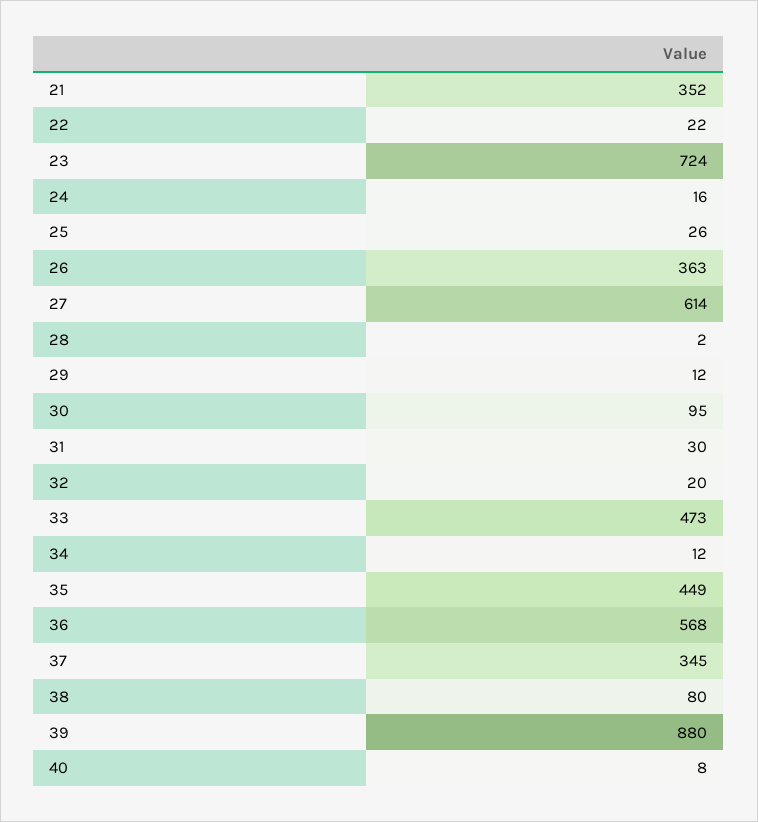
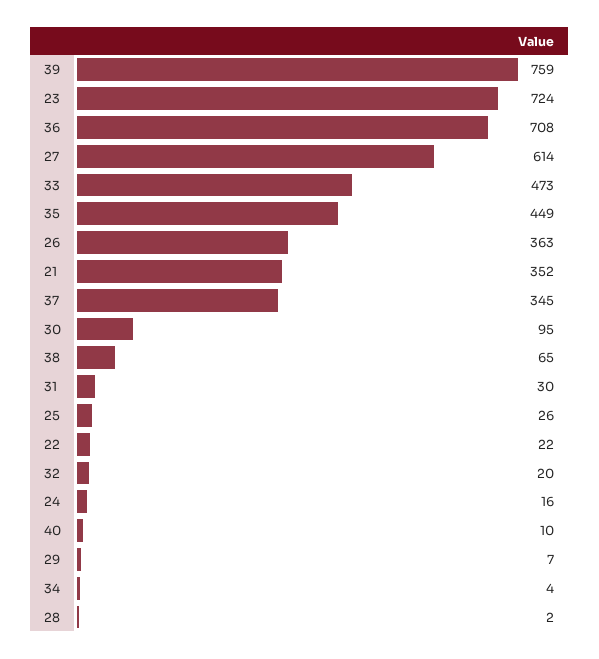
  {
    "21": 352,
    "22": 22,
    "23": 724,
    "24": 16,
    "25": 26,
    "26": 363,
    "27": 614,
    "28": 2,
-   "29": 12,
+   "29": 7,
    "30": 95,
    "31": 30,
    "32": 20,
    "33": 473,
-   "34": 12,
+   "34": 4,
    "35": 449,
-   "36": 568,
+   "36": 708,
    "37": 345,
-   "38": 80,
+   "38": 65,
-   "39": 880,
+   "39": 759,
-   "40": 8
+   "40": 10
  }

